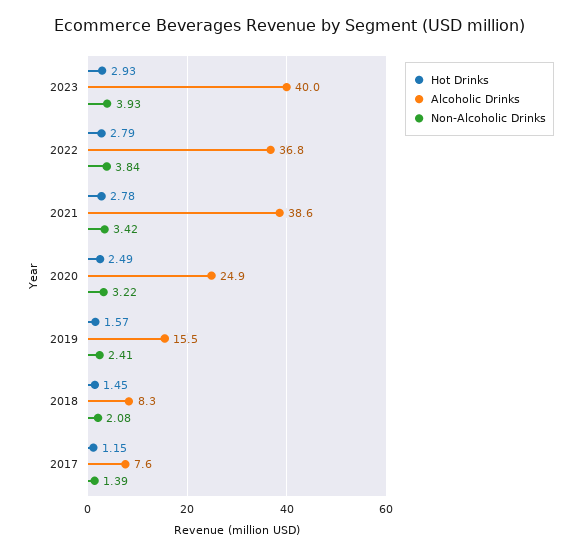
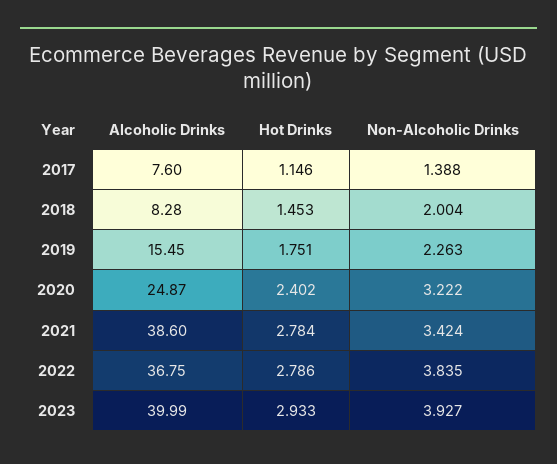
  {
    "Hot Drinks": {
      "2023": 2.933,
      "2022": 2.786,
      "2021": 2.784,
-     "2020": 2.49,
+     "2020": 2.402,
-     "2019": 1.57,
+     "2019": 1.751,
      "2018": 1.453,
      "2017": 1.146
    },
    "Alcoholic Drinks": {
      "2023": 39.99,
      "2022": 36.75,
      "2021": 38.6,
      "2020": 24.87,
      "2019": 15.45,
      "2018": 8.28,
      "2017": 7.6
    },
    "Non-Alcoholic Drinks": {
      "2023": 3.927,
      "2022": 3.835,
      "2021": 3.424,
      "2020": 3.222,
-     "2019": 2.41,
+     "2019": 2.263,
-     "2018": 2.08,
+     "2018": 2.004,
      "2017": 1.388
    }
  }

